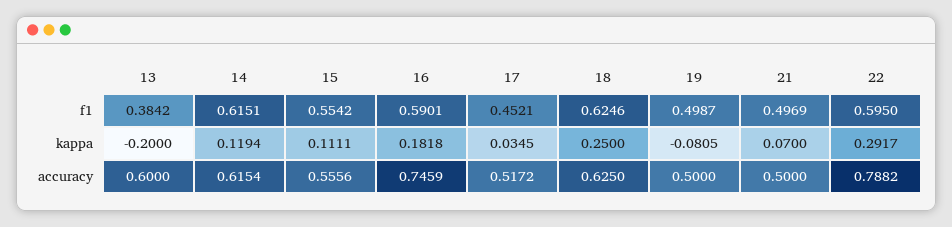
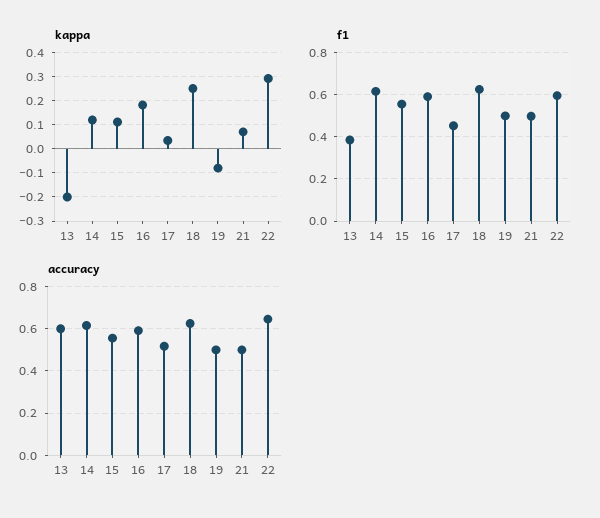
  {
    "f1": {
      "13": 0.3842,
      "14": 0.6151,
      "15": 0.5542,
      "16": 0.5901,
      "17": 0.4521,
      "18": 0.6246,
      "19": 0.4987,
      "21": 0.4969,
      "22": 0.595
    },
    "kappa": {
      "13": -0.2,
      "14": 0.1194,
      "15": 0.1111,
      "16": 0.1818,
      "17": 0.0345,
      "18": 0.25,
      "19": -0.0805,
      "21": 0.07,
      "22": 0.2917
    },
    "accuracy": {
      "13": 0.6,
      "14": 0.6154,
      "15": 0.5556,
-     "16": 0.7459,
+     "16": 0.6,
      "17": 0.5172,
      "18": 0.625,
      "19": 0.5,
      "21": 0.5,
-     "22": 0.7882
+     "22": 0.65
    }
  }

